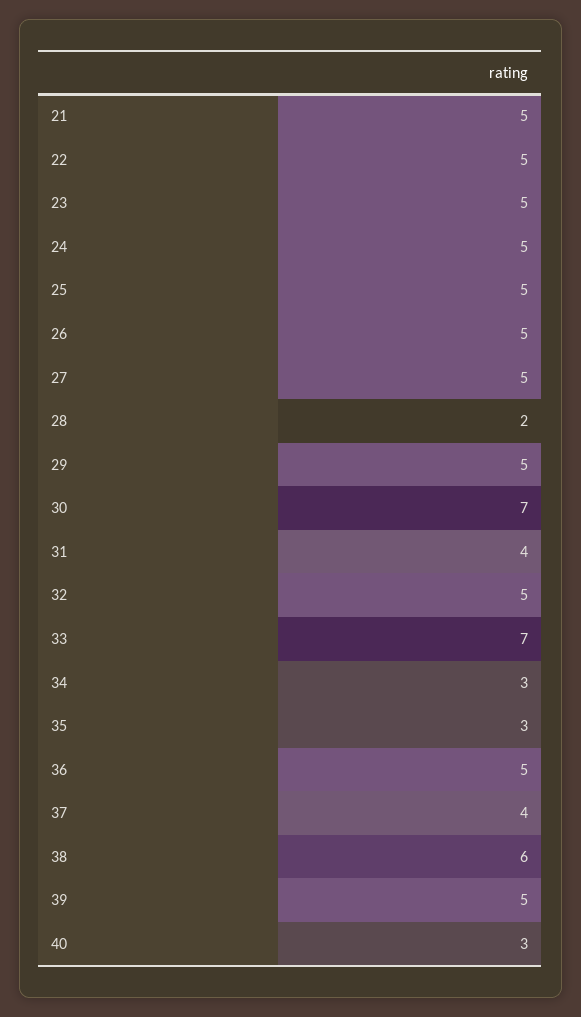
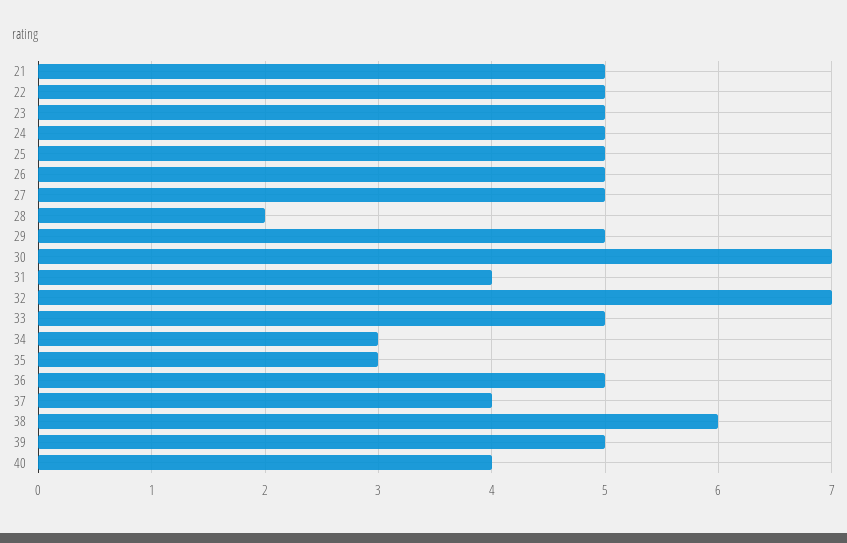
  {
    "21": 5,
    "22": 5,
    "23": 5,
    "24": 5,
    "25": 5,
    "26": 5,
    "27": 5,
    "28": 2,
    "29": 5,
    "30": 7,
    "31": 4,
-   "32": 5,
+   "32": 7,
-   "33": 7,
+   "33": 5,
    "34": 3,
    "35": 3,
    "36": 5,
    "37": 4,
    "38": 6,
    "39": 5,
-   "40": 3
+   "40": 4
  }

